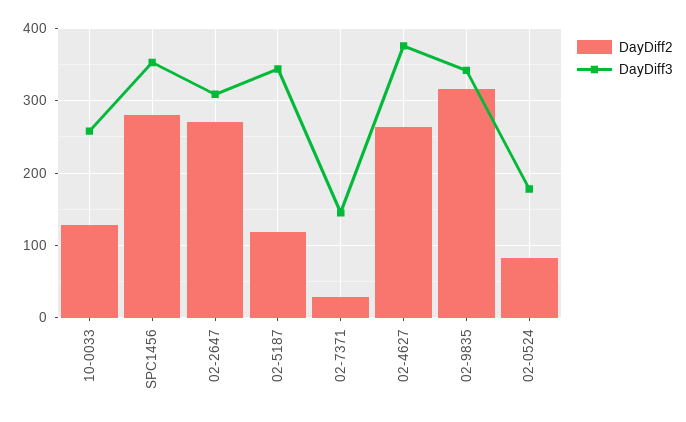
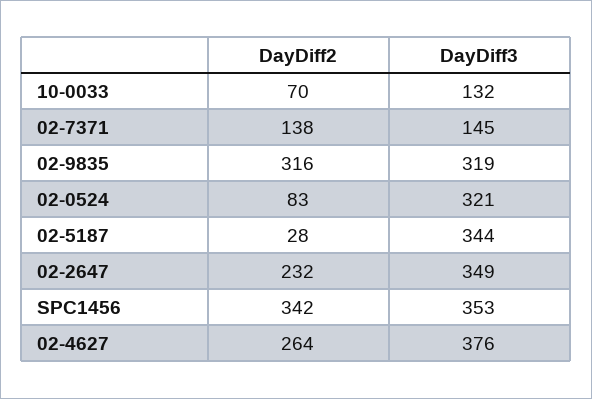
  {
    "DayDiff2": {
-     "10-0033": 130,
+     "10-0033": 70,
-     "SPC1456": 280,
+     "SPC1456": 342,
-     "02-2647": 270,
+     "02-2647": 232,
-     "02-5187": 120,
+     "02-5187": 28,
-     "02-7371": 30,
+     "02-7371": 138,
      "02-4627": 264,
      "02-9835": 316,
      "02-0524": 83
    },
    "DayDiff3": {
-     "10-0033": 260,
+     "10-0033": 132,
      "SPC1456": 353,
-     "02-2647": 310,
+     "02-2647": 349,
      "02-5187": 344,
      "02-7371": 145,
      "02-4627": 376,
-     "02-9835": 340,
+     "02-9835": 319,
-     "02-0524": 180
+     "02-0524": 321
    }
  }

